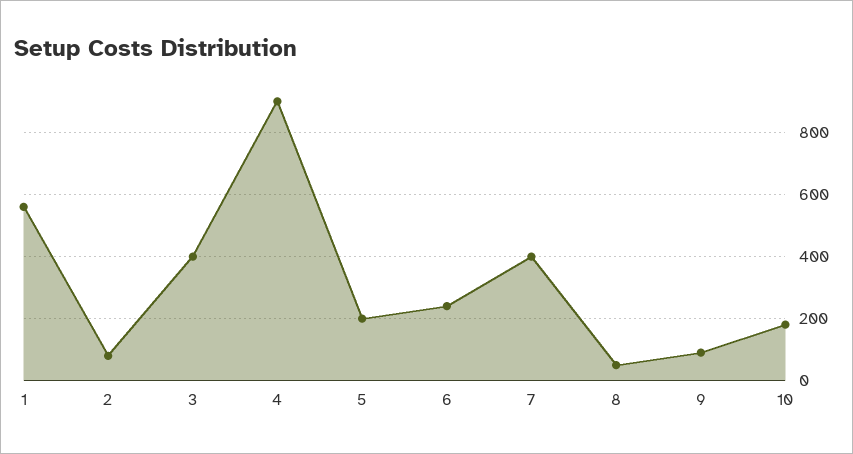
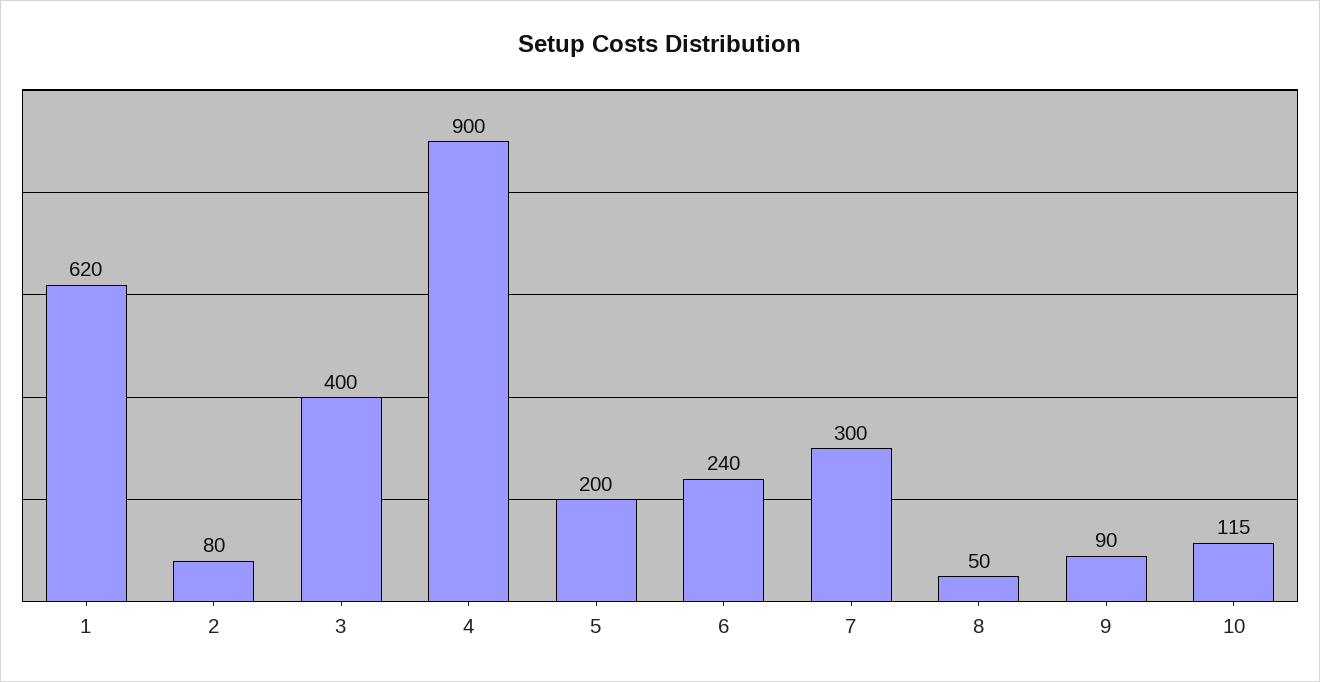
  {
-   "1": 560,
+   "1": 620,
    "2": 80,
    "3": 400,
    "4": 900,
    "5": 200,
    "6": 240,
-   "7": 400,
+   "7": 300,
    "8": 50,
    "9": 90,
-   "10": 180
+   "10": 115
  }

